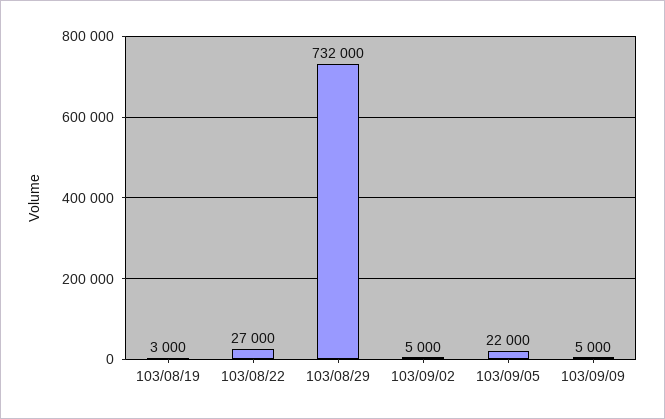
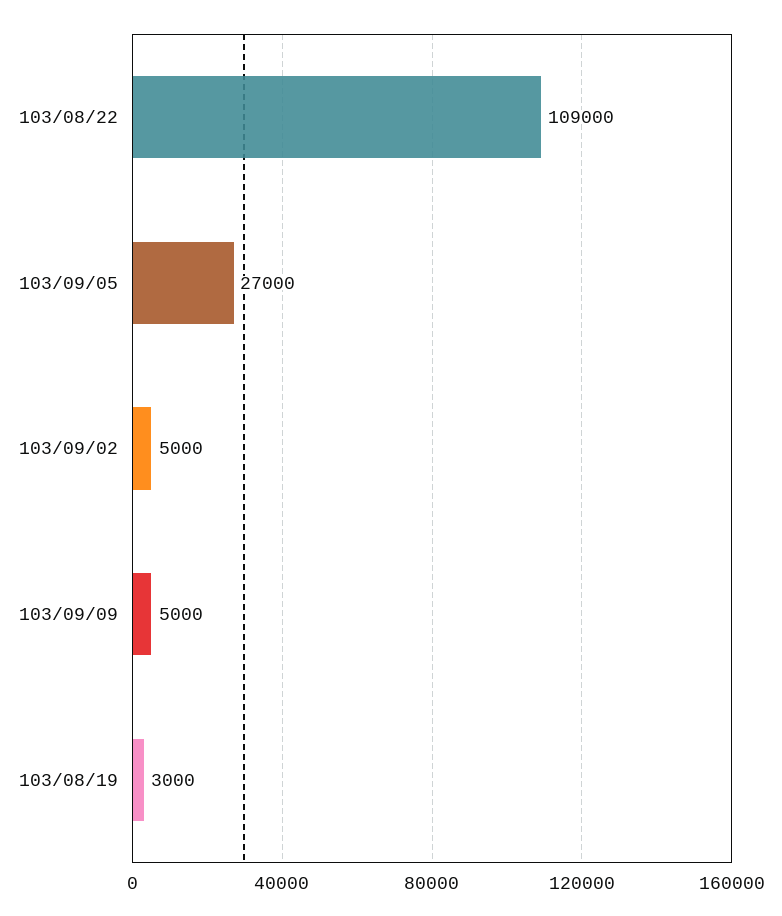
  {
    "103/08/19": 3000,
-   "103/08/22": 27000,
+   "103/08/22": 109000,
-   "103/08/29": 732000,
    "103/09/02": 5000,
-   "103/09/05": 22000,
+   "103/09/05": 27000,
    "103/09/09": 5000
  }

